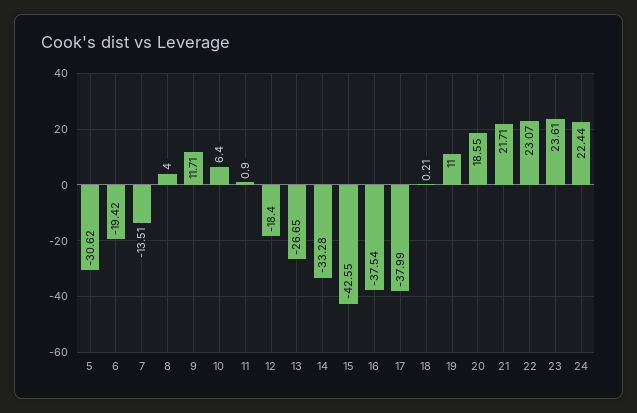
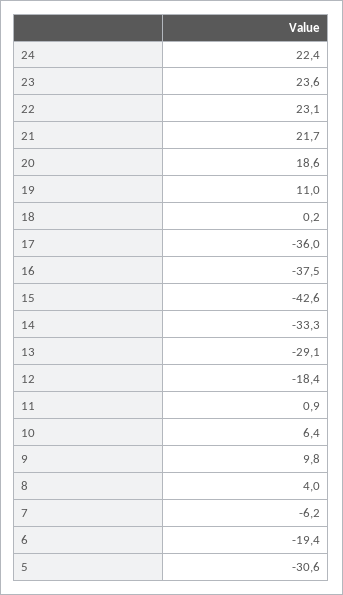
  {
    "5": -30.62,
    "6": -19.42,
-   "7": -13.51,
+   "7": -6.2,
    "8": 4,
-   "9": 11.71,
+   "9": 9.8,
    "10": 6.4,
    "11": 0.9,
    "12": -18.4,
-   "13": -26.65,
+   "13": -29.1,
    "14": -33.28,
    "15": -42.55,
    "16": -37.54,
-   "17": -37.99,
+   "17": -36,
    "18": 0.21,
    "19": 11,
    "20": 18.55,
    "21": 21.71,
    "22": 23.07,
    "23": 23.61,
    "24": 22.44
  }

